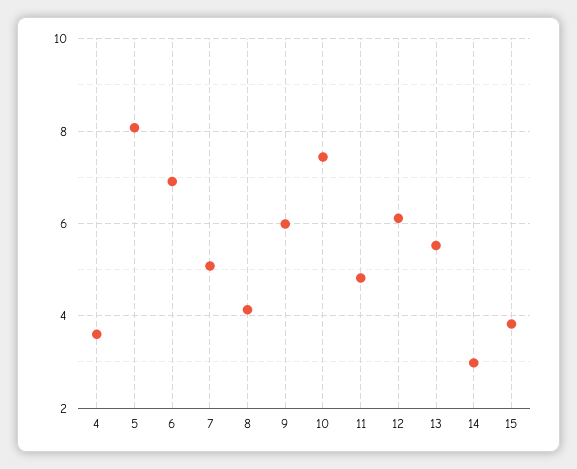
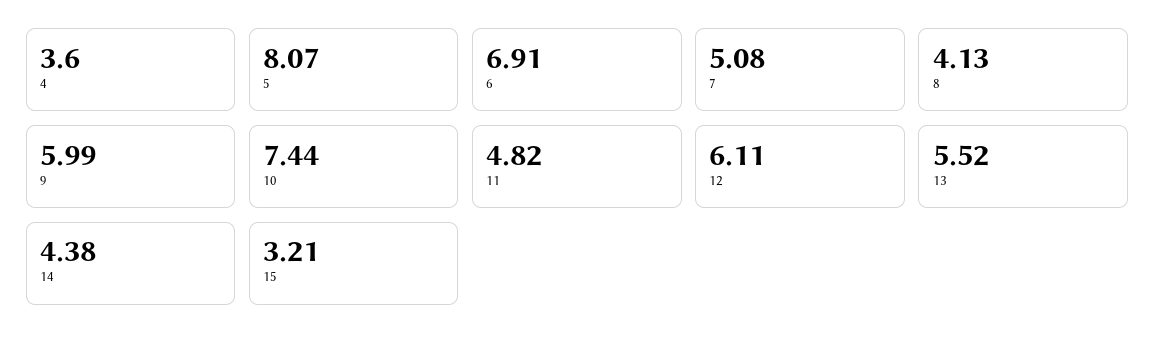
  {
    "4": 3.6,
    "5": 8.07,
    "6": 6.91,
    "7": 5.08,
    "8": 4.13,
    "9": 5.99,
    "10": 7.44,
    "11": 4.82,
    "12": 6.11,
    "13": 5.52,
-   "14": 3,
+   "14": 4.38,
-   "15": 3.8
+   "15": 3.21
  }

